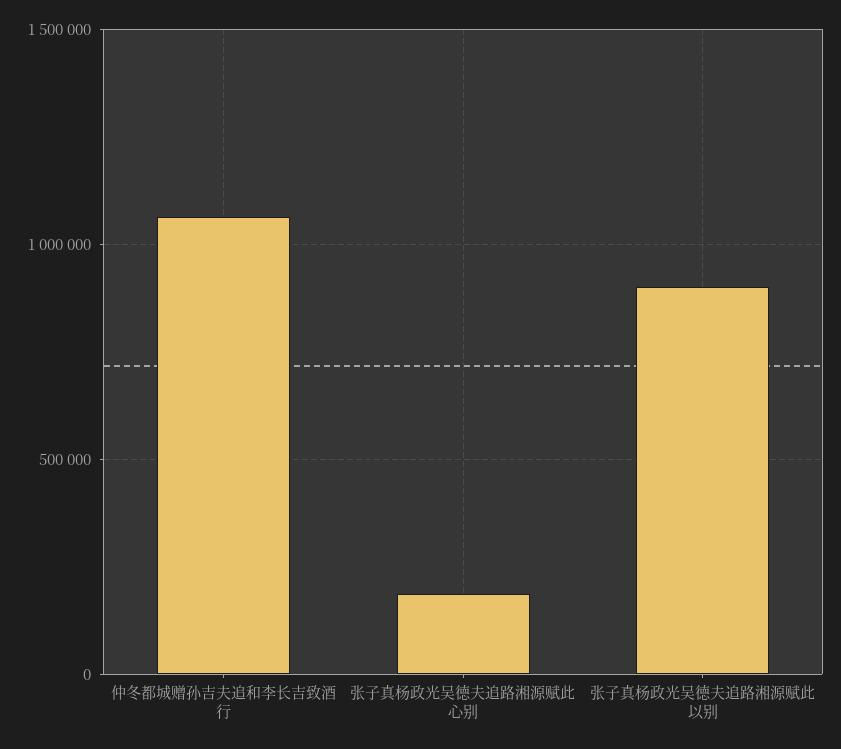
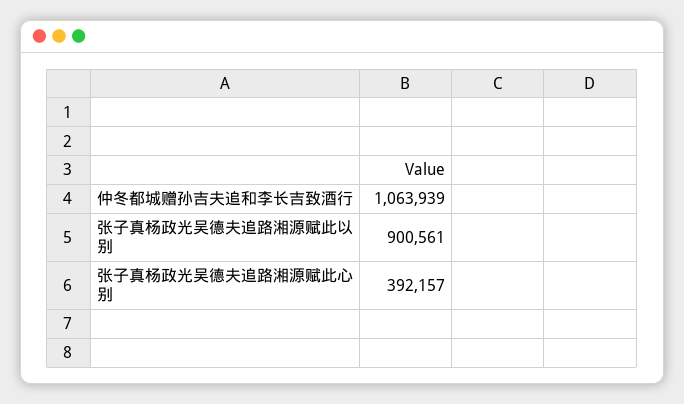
  {
    "仲冬都城赠孙吉夫追和李长吉致酒行": 1063939,
-   "张子真杨政光吴德夫追路湘源赋此心别": 200000,
+   "张子真杨政光吴德夫追路湘源赋此心别": 392157,
    "张子真杨政光吴德夫追路湘源赋此以别": 900561
  }

